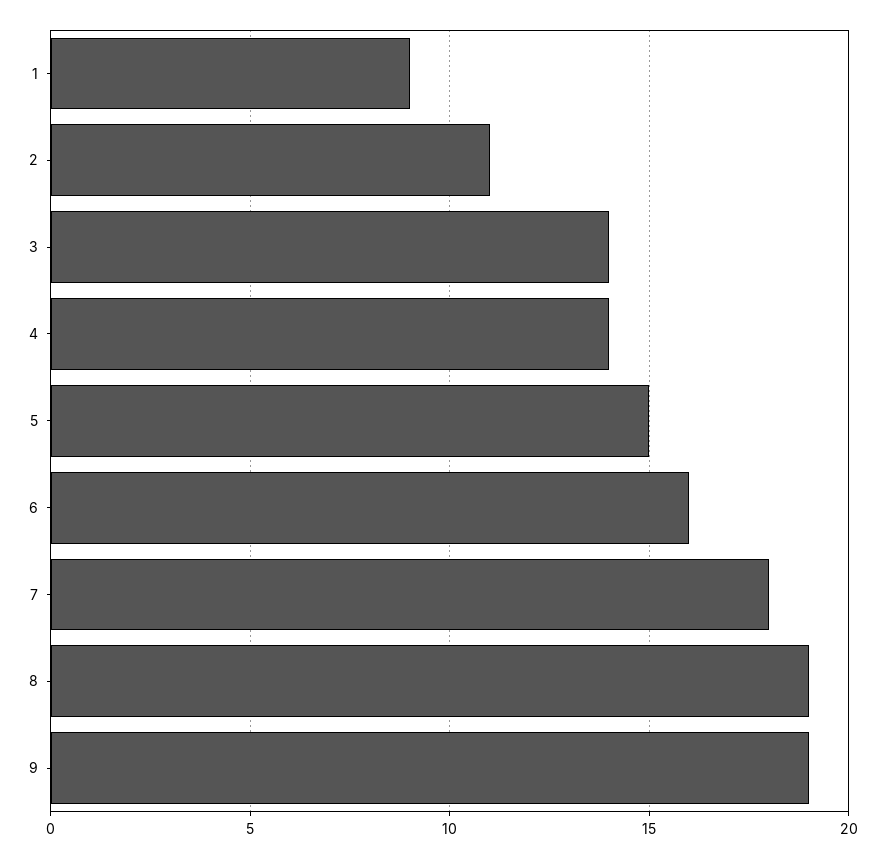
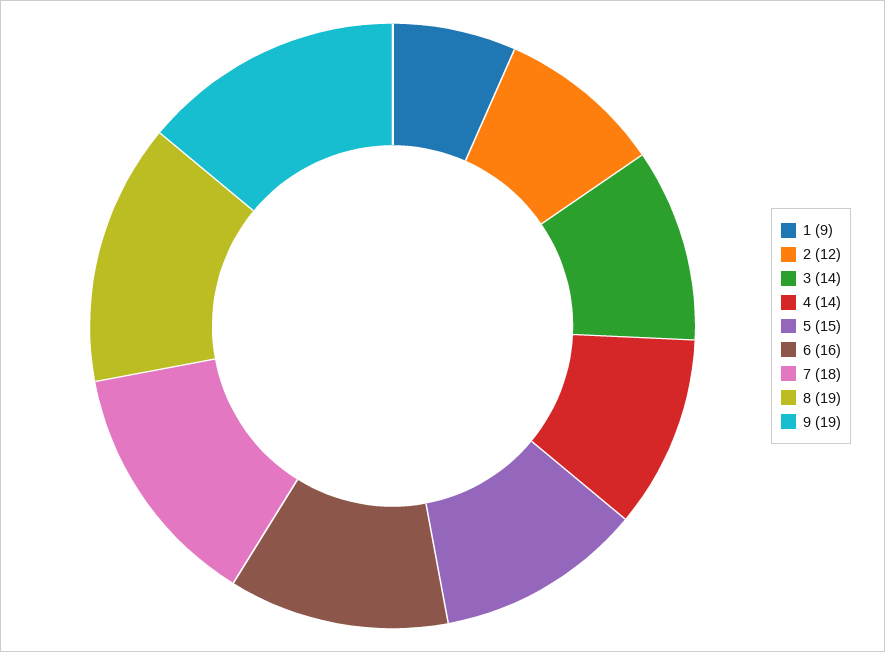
  {
    "1": 9,
-   "2": 11,
+   "2": 12,
    "3": 14,
    "4": 14,
    "5": 15,
    "6": 16,
    "7": 18,
    "8": 19,
    "9": 19
  }

